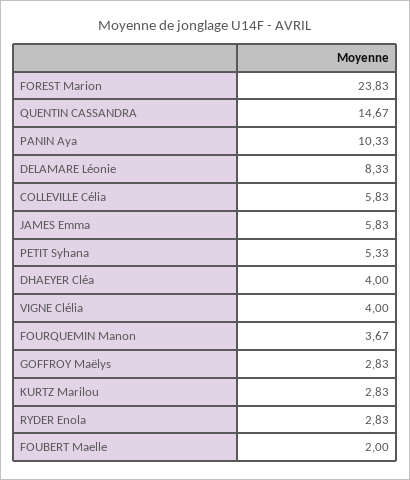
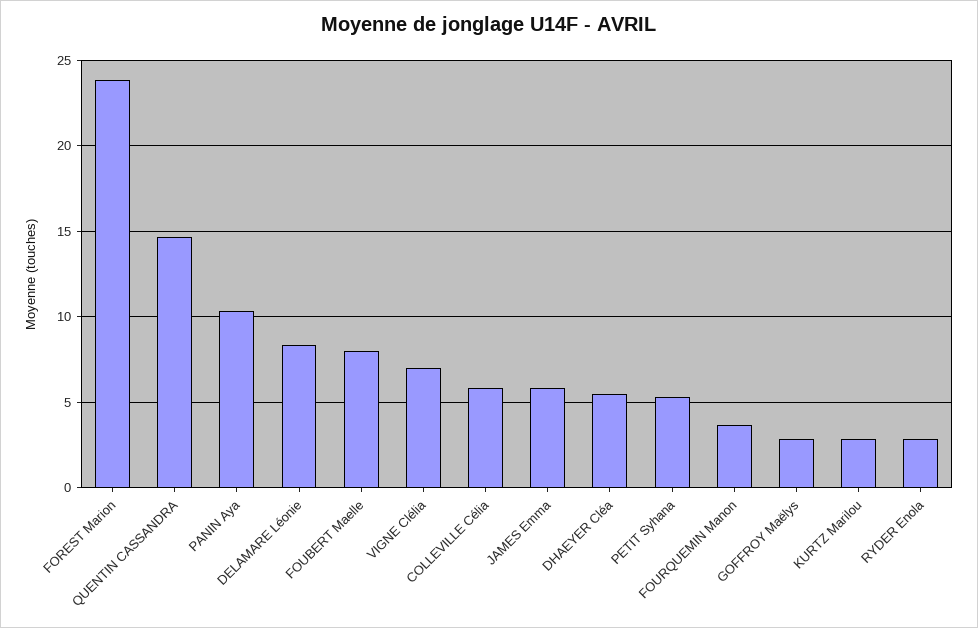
  {
    "FOREST Marion": 23.83,
    "QUENTIN CASSANDRA": 14.67,
    "PANIN Aya": 10.33,
    "DELAMARE Léonie": 8.33,
    "COLLEVILLE Célia": 5.83,
    "JAMES Emma": 5.83,
    "PETIT Syhana": 5.33,
-   "DHAEYER Cléa": 4,
+   "DHAEYER Cléa": 5.5,
-   "VIGNE Clélia": 4,
+   "VIGNE Clélia": 7,
    "FOURQUEMIN Manon": 3.67,
    "GOFFROY Maëlys": 2.83,
    "KURTZ Marilou": 2.83,
    "RYDER Enola": 2.83,
-   "FOUBERT Maelle": 2
+   "FOUBERT Maelle": 8
  }

